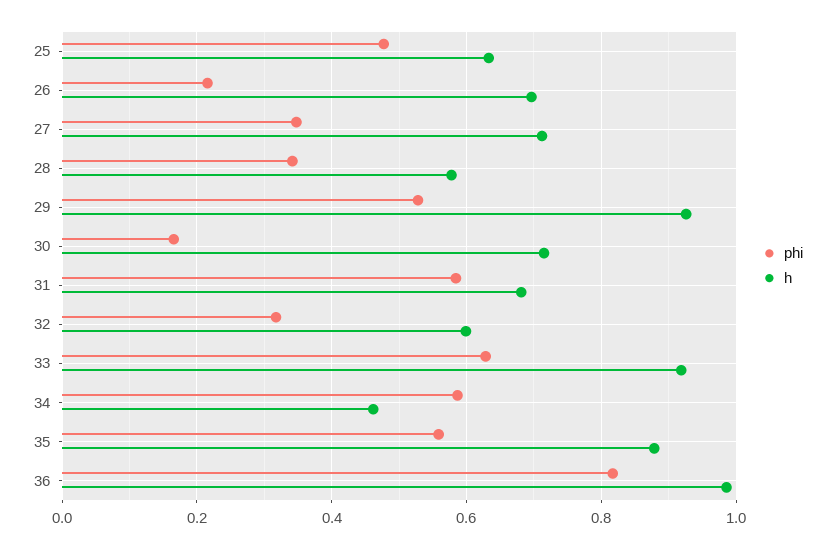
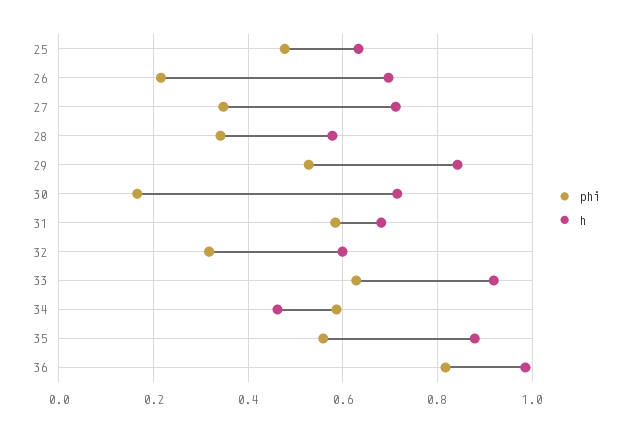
  {
    "phi": {
      "25": 0.48,
      "26": 0.22,
      "27": 0.34,
      "28": 0.34,
      "29": 0.52,
      "30": 0.16,
      "31": 0.58,
      "32": 0.32,
      "33": 0.62,
      "34": 0.58,
      "35": 0.56,
      "36": 0.82
    },
    "h": {
      "25": 0.64,
      "26": 0.7,
      "27": 0.72,
      "28": 0.58,
-     "29": 0.92,
+     "29": 0.84,
      "30": 0.72,
      "31": 0.68,
      "32": 0.6,
      "33": 0.92,
      "34": 0.46,
      "35": 0.88,
      "36": 0.98
    }
  }

